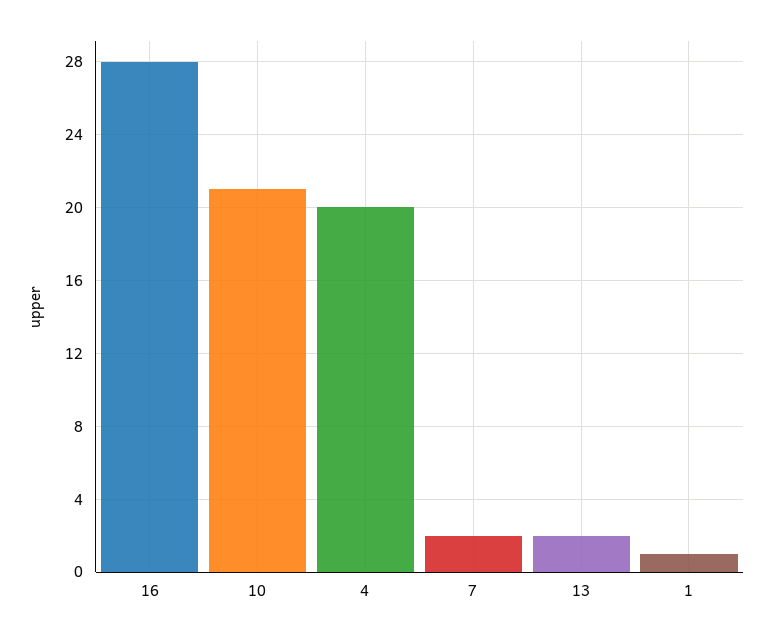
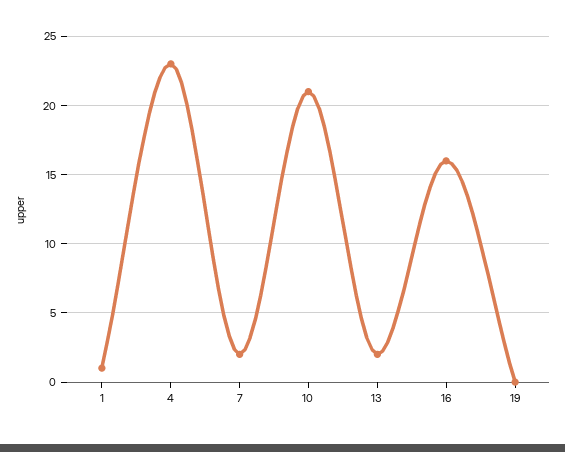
  {
-   "16": 28,
+   "16": 16,
    "10": 21,
-   "4": 20,
+   "4": 23,
    "7": 2,
    "13": 2,
-   "1": 1
+   "1": 1,
+   "19": 0
  }

